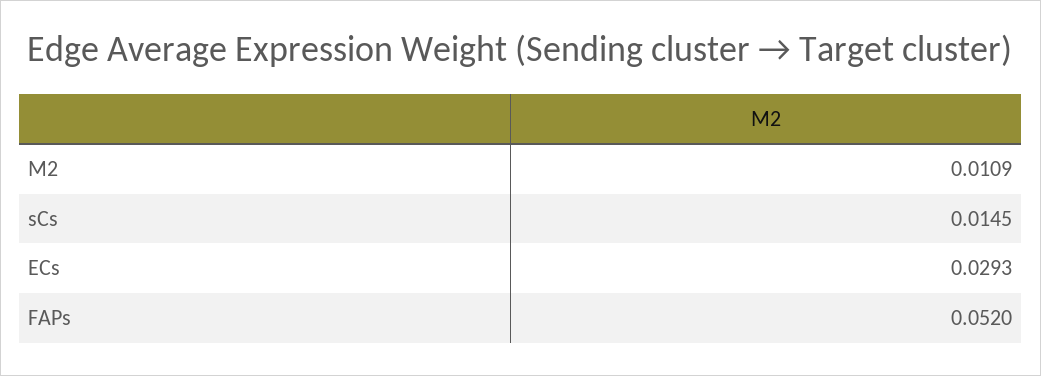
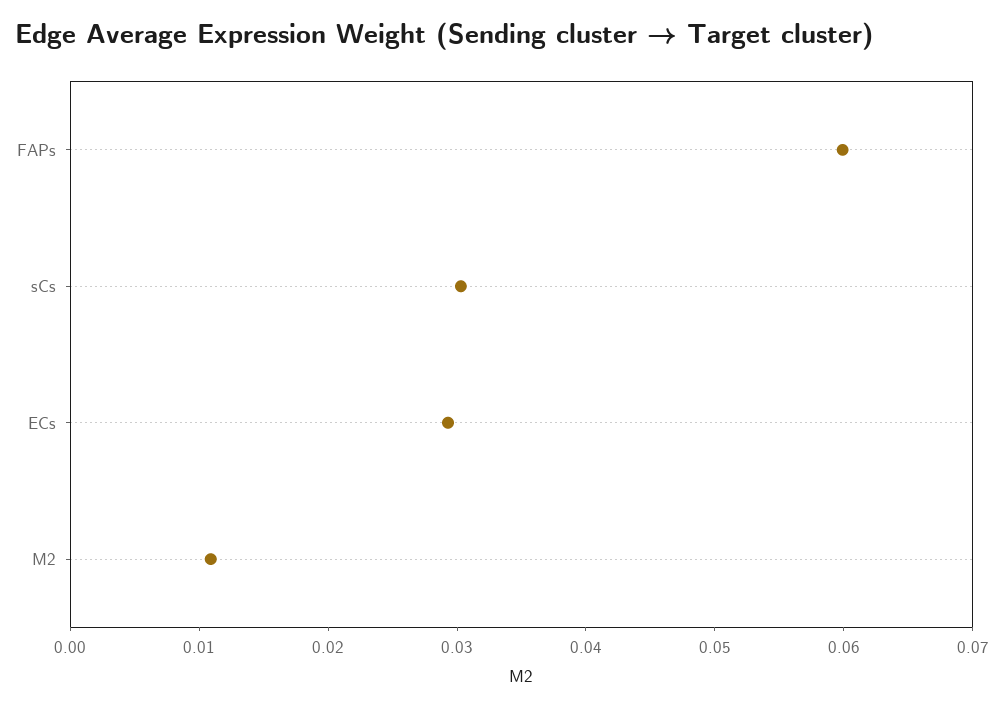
  {
    "M2": 0.0109,
-   "sCs": 0.0145,
+   "sCs": 0.03,
    "ECs": 0.0293,
-   "FAPs": 0.052
+   "FAPs": 0.06
  }

